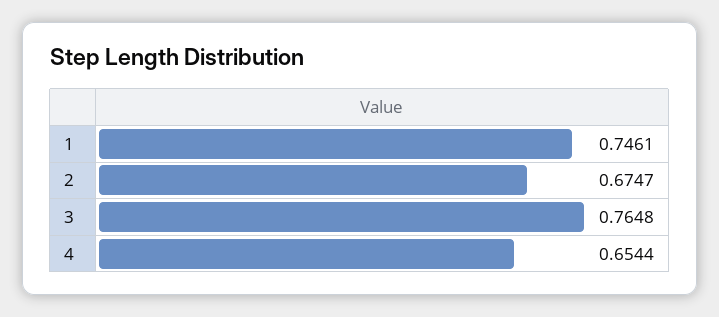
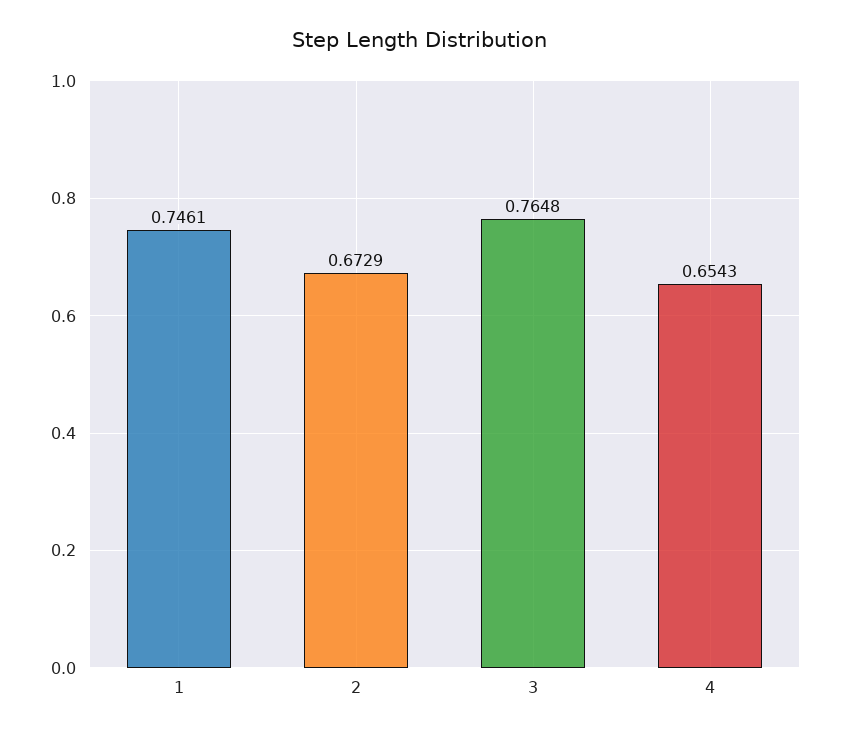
  {
    "1": 0.7461,
-   "2": 0.6747,
+   "2": 0.6729,
    "3": 0.7648,
-   "4": 0.6544
+   "4": 0.6543
  }

